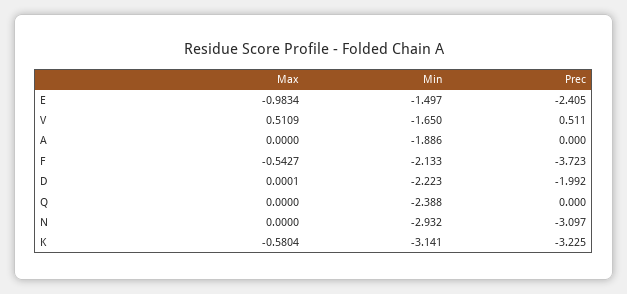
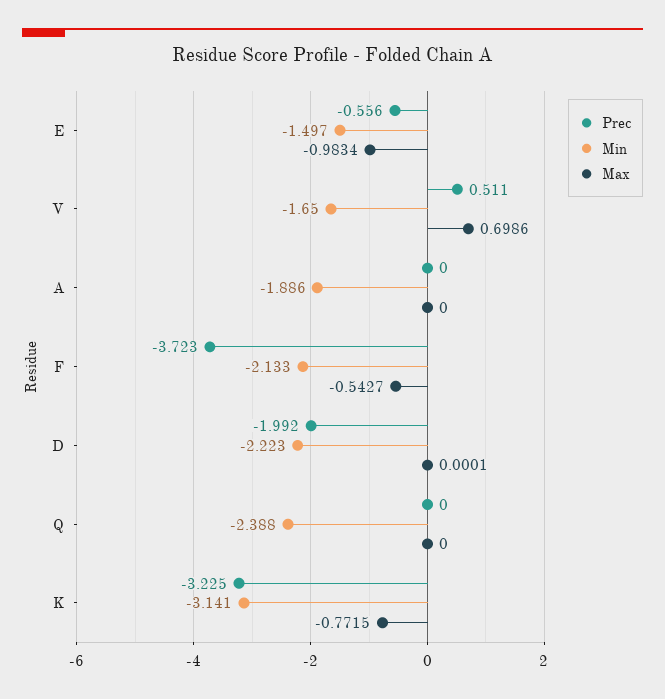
  {
    "Max": {
      "E": -0.9834,
-     "V": 0.5109,
+     "V": 0.6986,
      "A": 0,
      "F": -0.5427,
      "D": 0.0001,
      "Q": 0,
-     "N": 0,
-     "K": -0.5804
+     "K": -0.7715
    },
    "Min": {
      "E": -1.497,
      "V": -1.65,
      "A": -1.886,
      "F": -2.133,
      "D": -2.223,
      "Q": -2.388,
-     "N": -2.932,
      "K": -3.141
    },
    "Prec": {
-     "E": -2.405,
+     "E": -0.556,
      "V": 0.511,
      "A": 0,
      "F": -3.723,
      "D": -1.992,
      "Q": 0,
-     "N": -3.097,
      "K": -3.225
    }
  }

